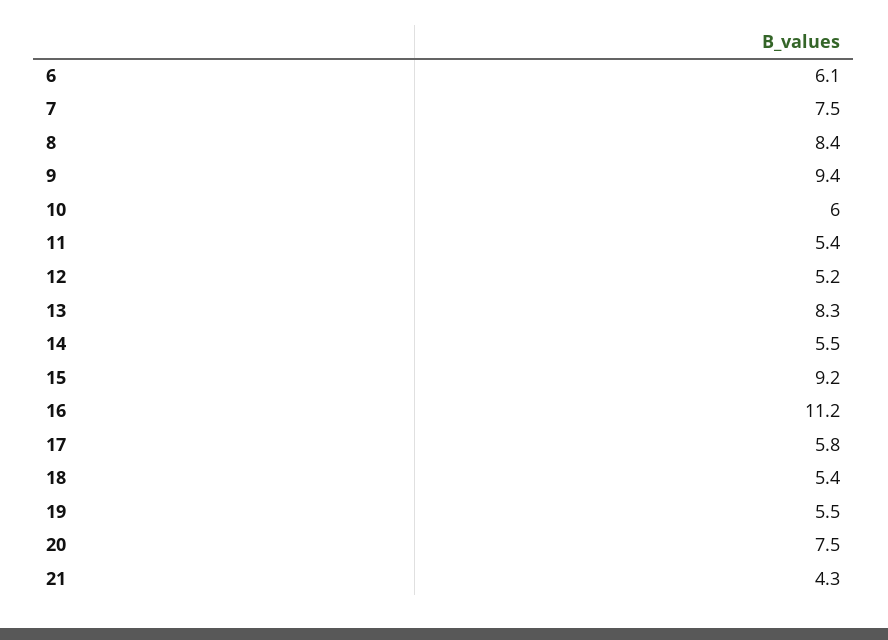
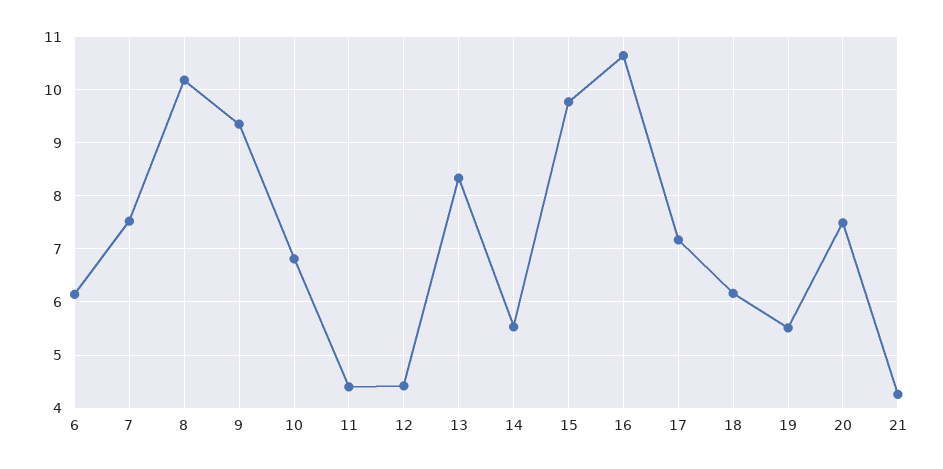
  {
    "6": 6.1,
    "7": 7.5,
-   "8": 8.4,
+   "8": 10.2,
    "9": 9.4,
-   "10": 6,
+   "10": 6.8,
-   "11": 5.4,
+   "11": 4.4,
-   "12": 5.2,
+   "12": 4.4,
    "13": 8.3,
    "14": 5.5,
-   "15": 9.2,
+   "15": 9.8,
-   "16": 11.2,
+   "16": 10.6,
-   "17": 5.8,
+   "17": 7.2,
-   "18": 5.4,
+   "18": 6.2,
    "19": 5.5,
    "20": 7.5,
    "21": 4.3
  }

